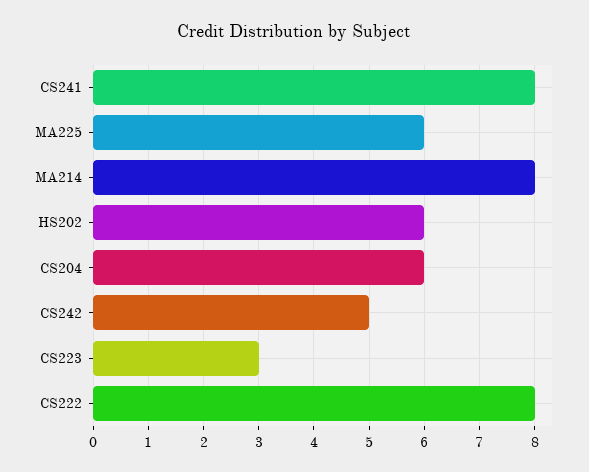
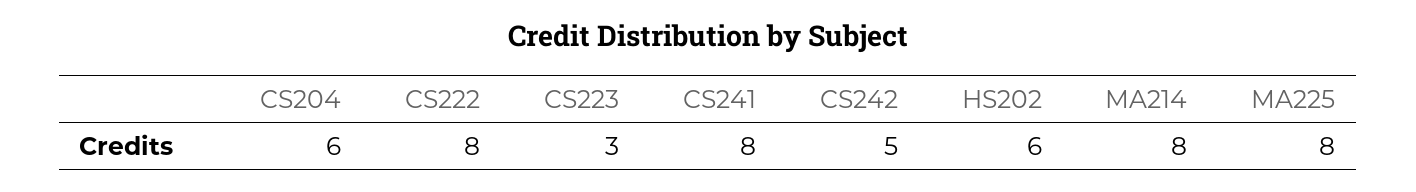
  {
    "CS241": 8,
-   "MA225": 6,
+   "MA225": 8,
    "MA214": 8,
    "HS202": 6,
    "CS204": 6,
    "CS242": 5,
    "CS223": 3,
    "CS222": 8
  }

